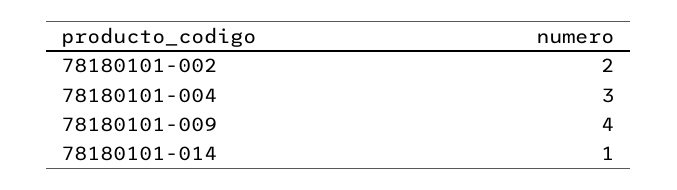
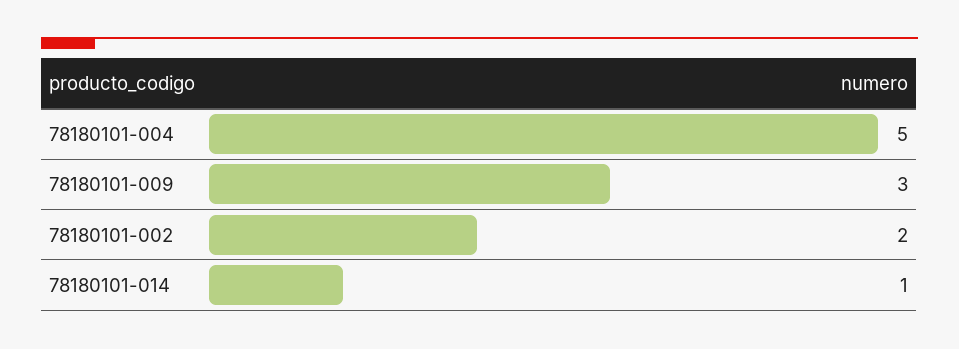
  {
    "78180101-002": 2,
-   "78180101-004": 3,
+   "78180101-004": 5,
-   "78180101-009": 4,
+   "78180101-009": 3,
    "78180101-014": 1
  }

